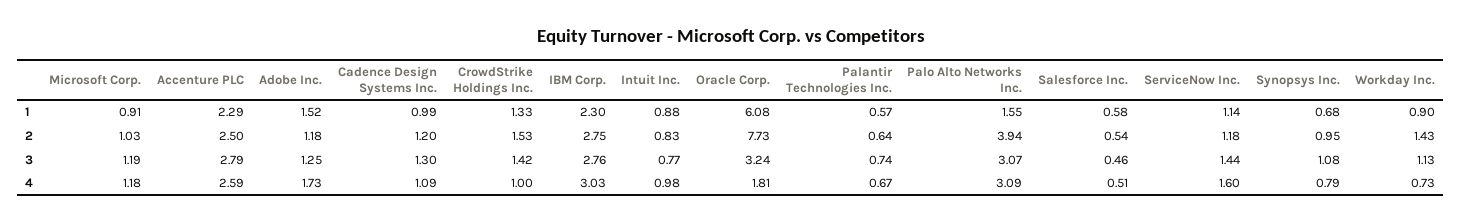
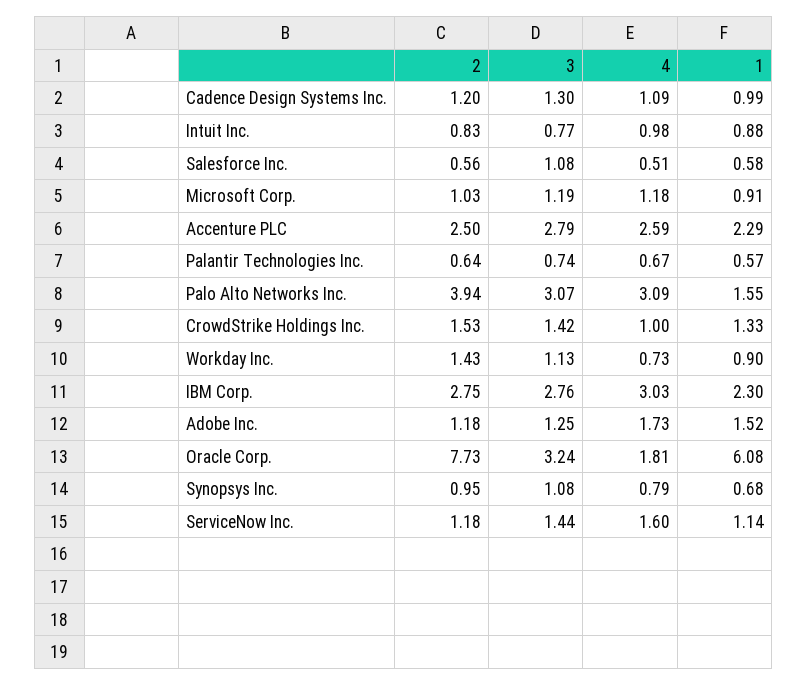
  {
    "Microsoft Corp.": {
      "1": 0.91,
      "2": 1.03,
      "3": 1.19,
      "4": 1.18
    },
    "Accenture PLC": {
      "1": 2.29,
      "2": 2.5,
      "3": 2.79,
      "4": 2.59
    },
    "Adobe Inc.": {
      "1": 1.52,
      "2": 1.18,
      "3": 1.25,
      "4": 1.73
    },
    "Cadence Design Systems Inc.": {
      "1": 0.99,
      "2": 1.2,
      "3": 1.3,
      "4": 1.09
    },
    "CrowdStrike Holdings Inc.": {
      "1": 1.33,
      "2": 1.53,
      "3": 1.42,
      "4": 1
    },
    "IBM Corp.": {
      "1": 2.3,
      "2": 2.75,
      "3": 2.76,
      "4": 3.03
    },
    "Intuit Inc.": {
      "1": 0.88,
      "2": 0.83,
      "3": 0.77,
      "4": 0.98
    },
    "Oracle Corp.": {
      "1": 6.08,
      "2": 7.73,
      "3": 3.24,
      "4": 1.81
    },
    "Palantir Technologies Inc.": {
      "1": 0.57,
      "2": 0.64,
      "3": 0.74,
      "4": 0.67
    },
    "Palo Alto Networks Inc.": {
      "1": 1.55,
      "2": 3.94,
      "3": 3.07,
      "4": 3.09
    },
    "Salesforce Inc.": {
      "1": 0.58,
-     "2": 0.54,
+     "2": 0.56,
-     "3": 0.46,
+     "3": 1.08,
      "4": 0.51
    },
    "ServiceNow Inc.": {
      "1": 1.14,
      "2": 1.18,
      "3": 1.44,
      "4": 1.6
    },
    "Synopsys Inc.": {
      "1": 0.68,
      "2": 0.95,
      "3": 1.08,
      "4": 0.79
    },
    "Workday Inc.": {
      "1": 0.9,
      "2": 1.43,
      "3": 1.13,
      "4": 0.73
    }
  }

